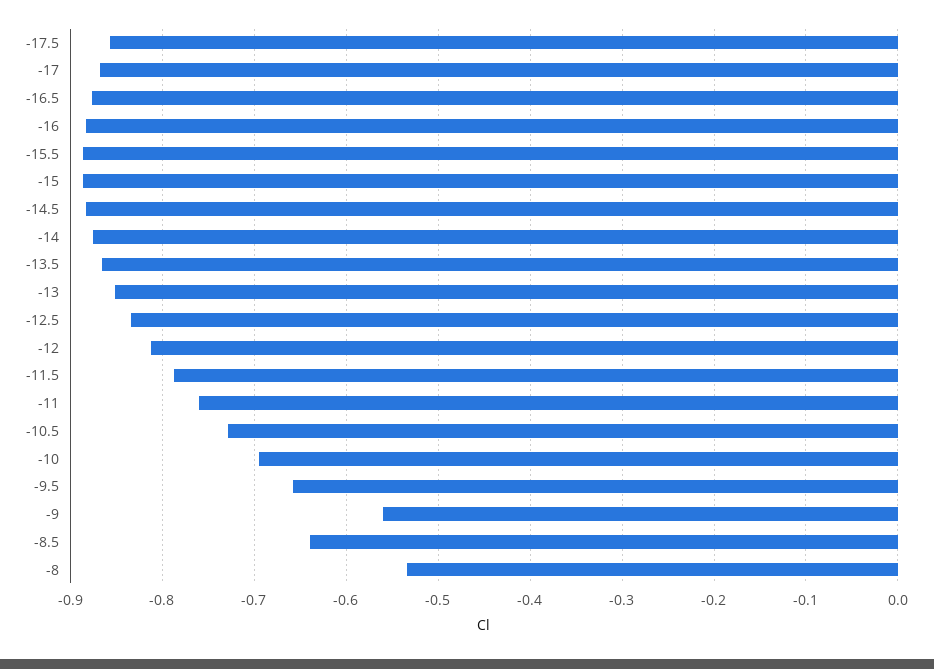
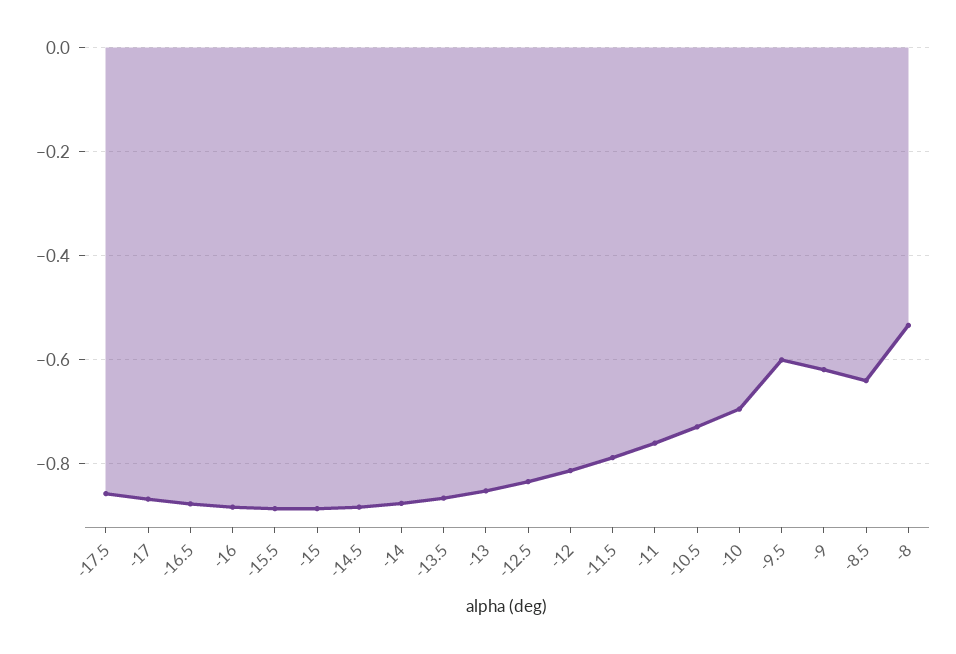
  {
    "-17.5": -0.86,
    "-17": -0.87,
    "-16.5": -0.88,
    "-16": -0.88,
    "-15.5": -0.89,
    "-15": -0.89,
    "-14.5": -0.88,
    "-14": -0.88,
    "-13.5": -0.87,
    "-13": -0.85,
    "-12.5": -0.83,
    "-12": -0.81,
    "-11.5": -0.79,
    "-11": -0.76,
    "-10.5": -0.73,
    "-10": -0.7,
-   "-9.5": -0.66,
+   "-9.5": -0.6,
-   "-9": -0.56,
+   "-9": -0.62,
    "-8.5": -0.64,
    "-8": -0.53
  }

